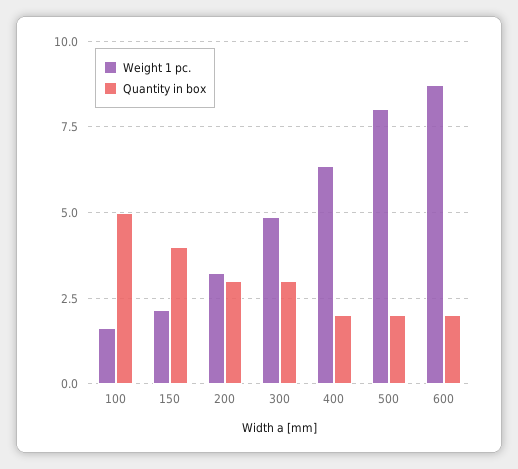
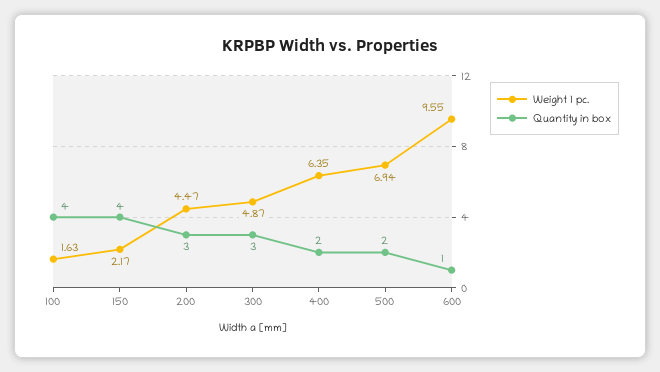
  {
    "Weight 1 pc.": {
      "100": 1.63,
      "150": 2.17,
-     "200": 3.25,
+     "200": 4.47,
      "300": 4.87,
      "400": 6.35,
-     "500": 8,
+     "500": 6.94,
-     "600": 8.75
+     "600": 9.55
    },
    "Quantity in box": {
-     "100": 5,
+     "100": 4,
      "150": 4,
      "200": 3,
      "300": 3,
      "400": 2,
      "500": 2,
-     "600": 2
+     "600": 1
    }
  }

